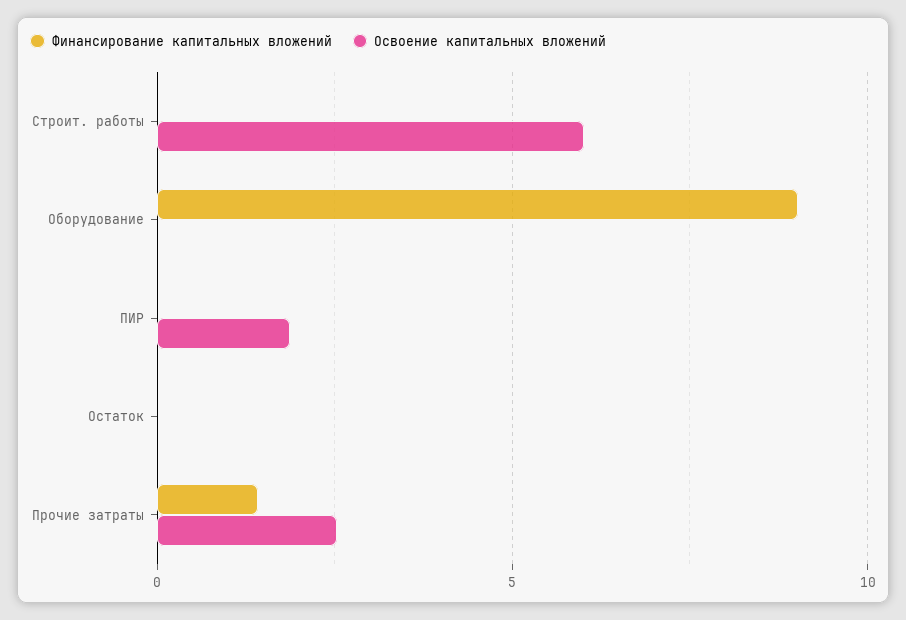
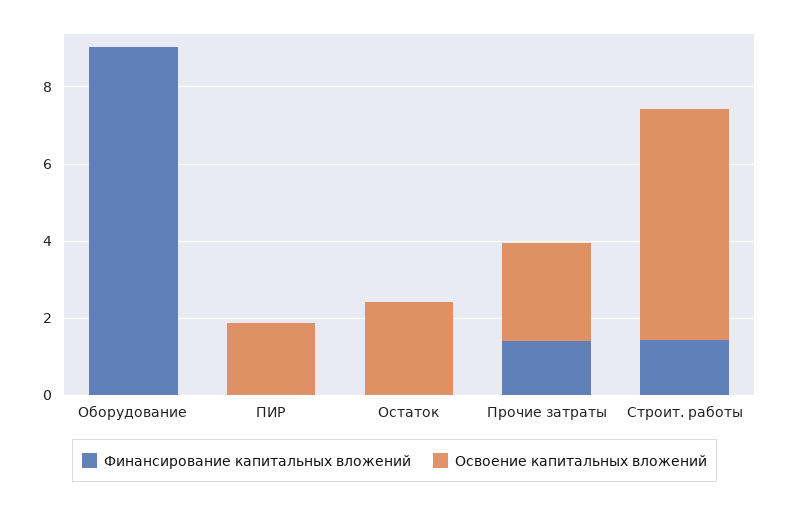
  {
    "Финансирование капитальных вложений": {
-     "Строит. работы": 0,
+     "Строит. работы": 1.5,
      "Оборудование": 9,
      "ПИР": 0,
      "Остаток": 0,
      "Прочие затраты": 1.5
    },
    "Освоение капитальных вложений": {
      "Строит. работы": 6,
      "Оборудование": 0,
      "ПИР": 2,
-     "Остаток": 0,
+     "Остаток": 2.5,
      "Прочие затраты": 2.5
    }
  }

